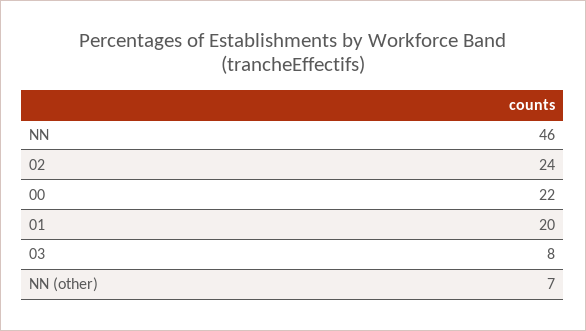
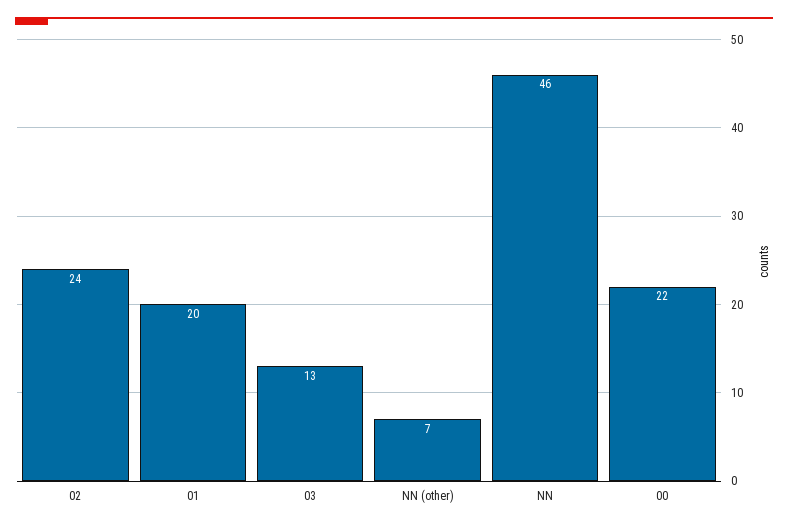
  {
    "NN": 46,
    "02": 24,
    "00": 22,
    "01": 20,
-   "03": 8,
+   "03": 13,
    "NN (other)": 7
  }

